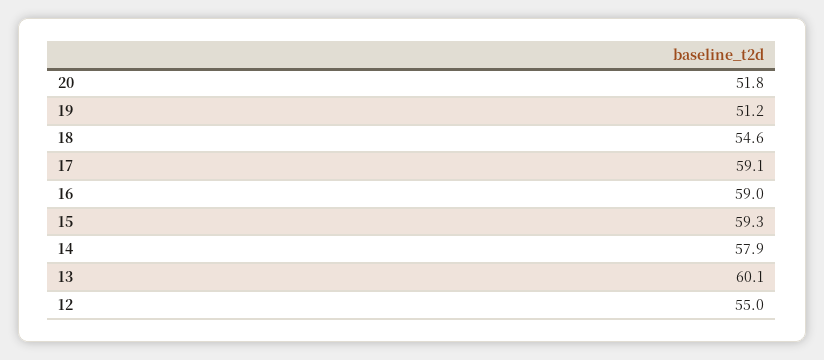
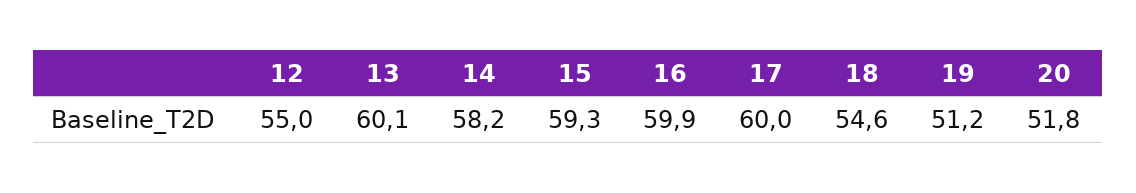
  {
    "20": 51.8,
    "19": 51.2,
    "18": 54.6,
-   "17": 59.1,
+   "17": 60,
-   "16": 59,
+   "16": 59.9,
    "15": 59.3,
-   "14": 57.9,
+   "14": 58.2,
    "13": 60.1,
    "12": 55
  }

